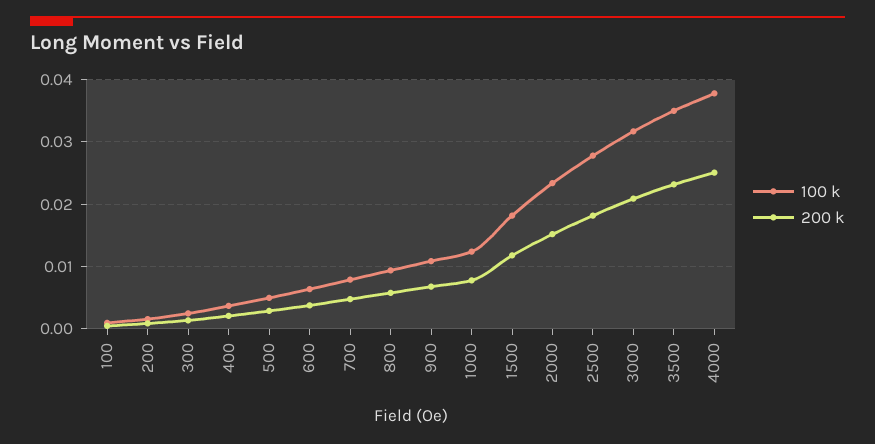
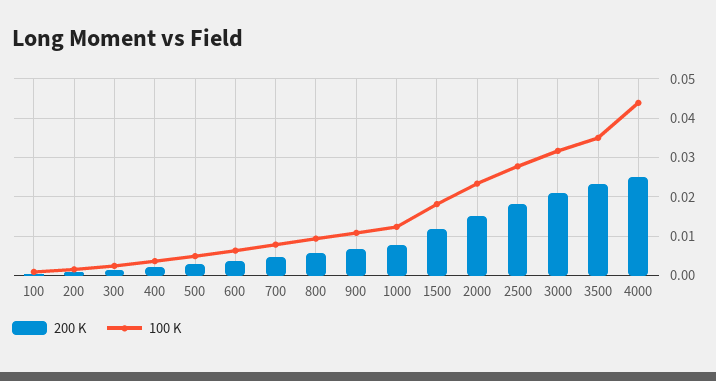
  {
    "100 k": {
      "100": 0.001,
      "200": 0.002,
      "300": 0.003,
      "400": 0.004,
      "500": 0.005,
      "600": 0.006,
      "700": 0.008,
      "800": 0.009,
      "900": 0.011,
      "1000": 0.012,
      "1500": 0.018,
      "2000": 0.023,
      "2500": 0.028,
      "3000": 0.032,
      "3500": 0.035,
-     "4000": 0.038
+     "4000": 0.044
    },
    "200 k": {
      "100": 0.001,
      "200": 0.001,
      "300": 0.001,
      "400": 0.002,
      "500": 0.003,
      "600": 0.004,
      "700": 0.005,
      "800": 0.006,
      "900": 0.007,
      "1000": 0.008,
      "1500": 0.012,
      "2000": 0.015,
      "2500": 0.018,
      "3000": 0.021,
      "3500": 0.023,
      "4000": 0.025
    }
  }

